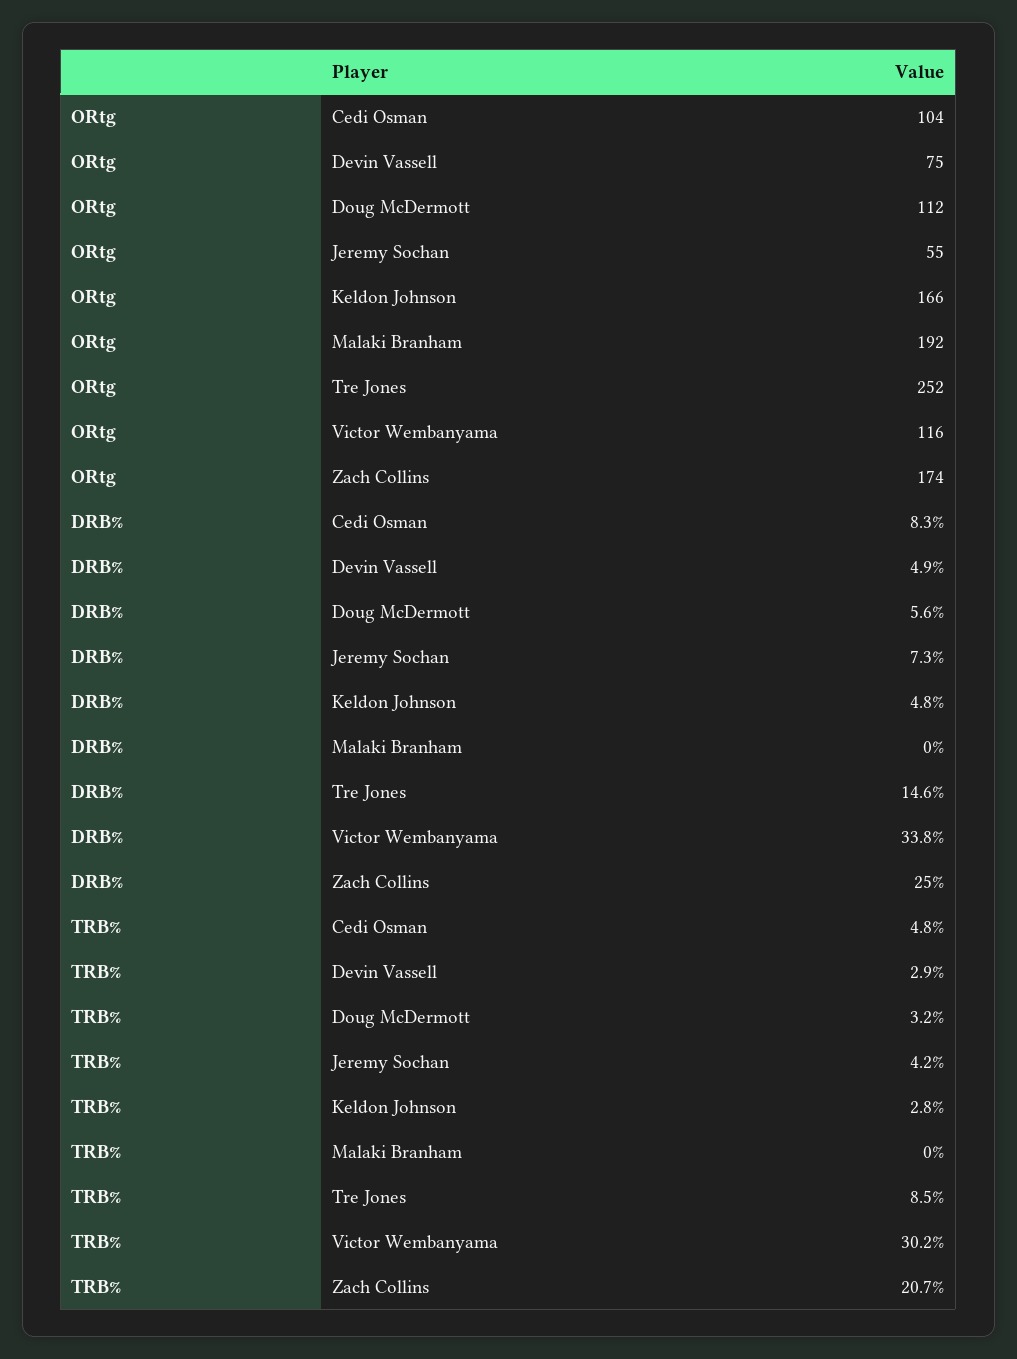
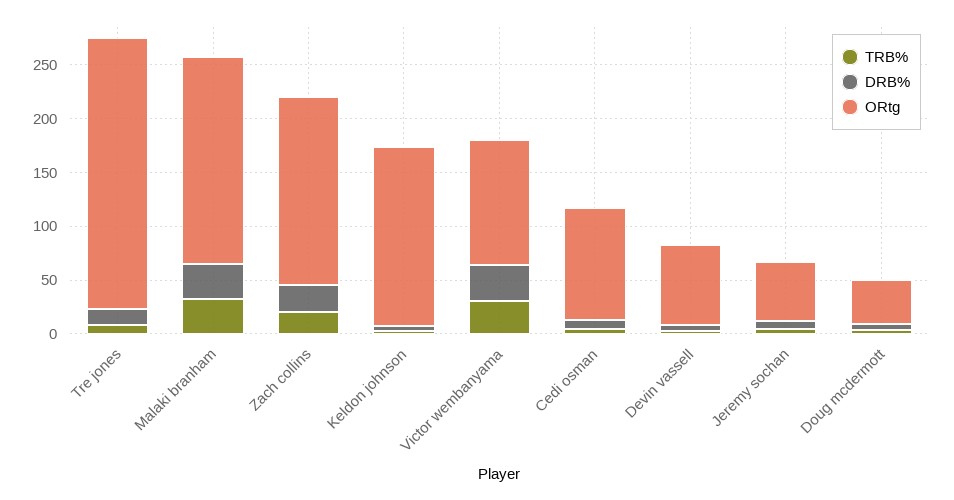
  {
    "ORtg": {
      "Cedi Osman": 104,
      "Devin Vassell": 75,
-     "Doug McDermott": 112,
+     "Doug McDermott": 40,
      "Jeremy Sochan": 55,
      "Keldon Johnson": 166,
      "Malaki Branham": 192,
      "Tre Jones": 252,
      "Victor Wembanyama": 116,
      "Zach Collins": 174
    },
    "DRB%": {
      "Cedi Osman": 8.3,
      "Devin Vassell": 4.9,
      "Doug McDermott": 5.6,
      "Jeremy Sochan": 7.3,
      "Keldon Johnson": 4.8,
-     "Malaki Branham": 0,
+     "Malaki Branham": 30,
      "Tre Jones": 14.6,
      "Victor Wembanyama": 33.8,
      "Zach Collins": 25
    },
    "TRB%": {
      "Cedi Osman": 4.8,
      "Devin Vassell": 2.9,
      "Doug McDermott": 3.2,
      "Jeremy Sochan": 4.2,
      "Keldon Johnson": 2.8,
-     "Malaki Branham": 0,
+     "Malaki Branham": 30,
      "Tre Jones": 8.5,
      "Victor Wembanyama": 30.2,
      "Zach Collins": 20.7
    }
  }

